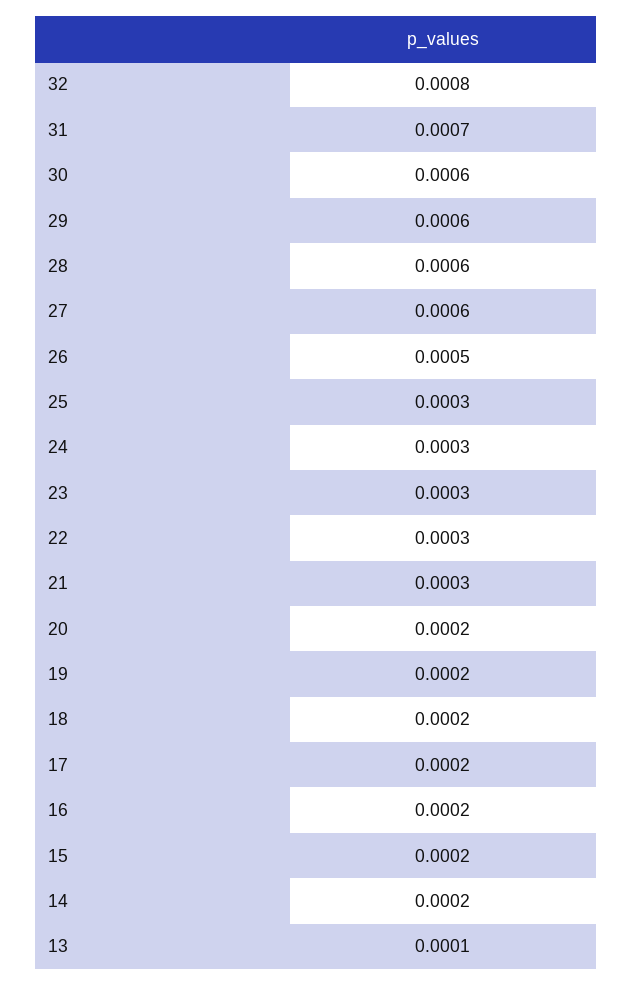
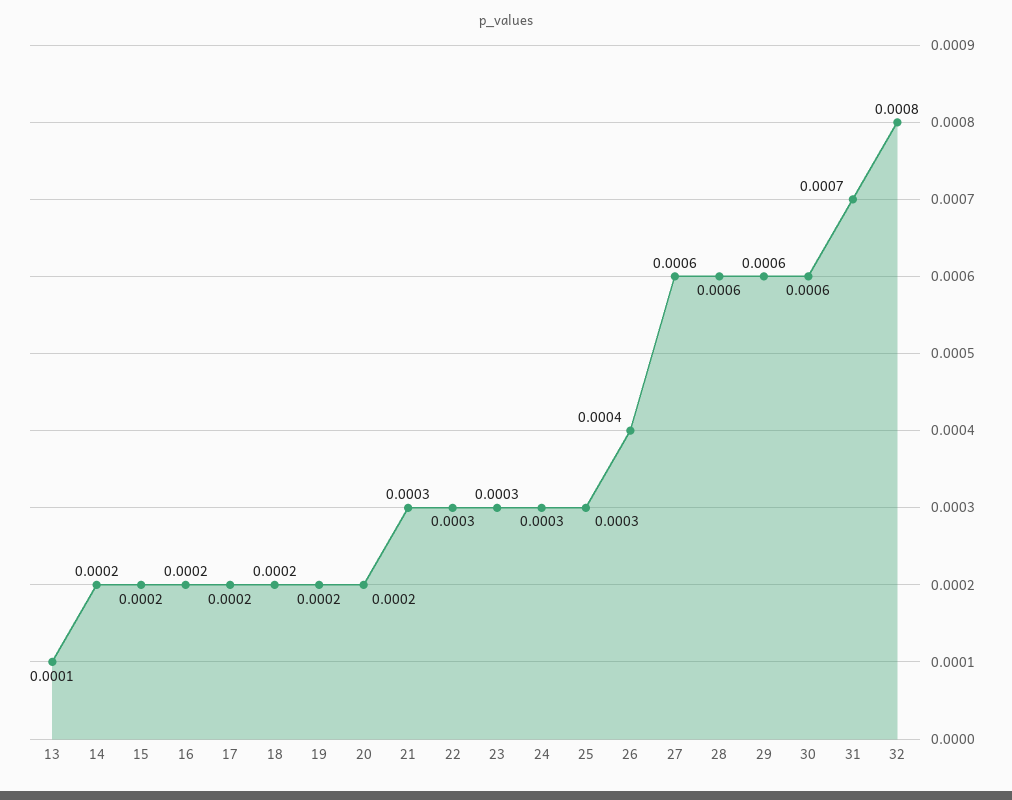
  {
    "32": 0.0008,
    "31": 0.0007,
    "30": 0.0006,
    "29": 0.0006,
    "28": 0.0006,
    "27": 0.0006,
-   "26": 0.0005,
+   "26": 0.0004,
    "25": 0.0003,
    "24": 0.0003,
    "23": 0.0003,
    "22": 0.0003,
    "21": 0.0003,
    "20": 0.0002,
    "19": 0.0002,
    "18": 0.0002,
    "17": 0.0002,
    "16": 0.0002,
    "15": 0.0002,
    "14": 0.0002,
    "13": 0.0001
  }

